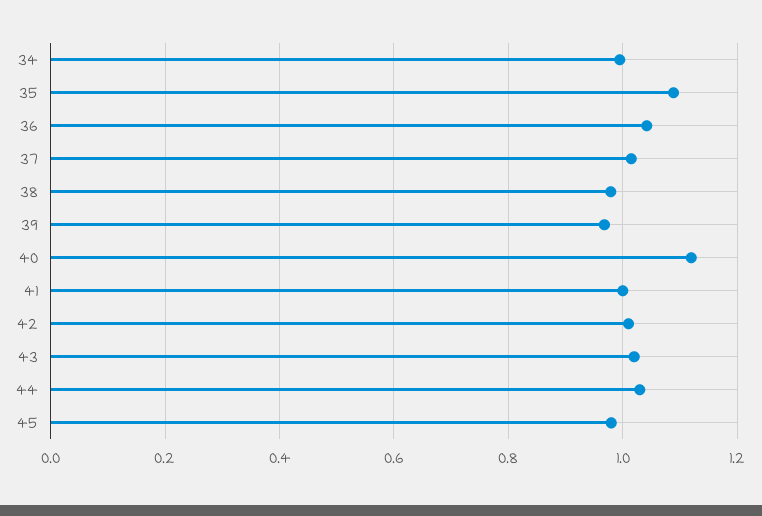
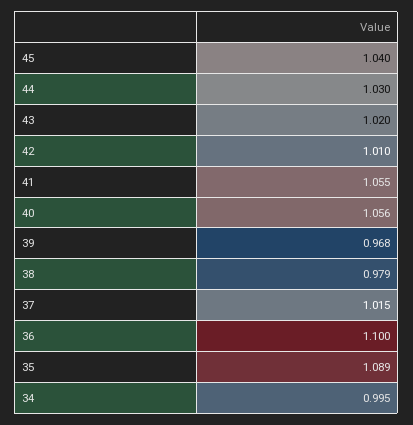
  {
    "34": 0.995,
    "35": 1.089,
-   "36": 1.04,
+   "36": 1.1,
    "37": 1.015,
    "38": 0.979,
    "39": 0.968,
-   "40": 1.12,
+   "40": 1.056,
-   "41": 1,
+   "41": 1.055,
    "42": 1.01,
    "43": 1.02,
    "44": 1.03,
-   "45": 0.98
+   "45": 1.04
  }

